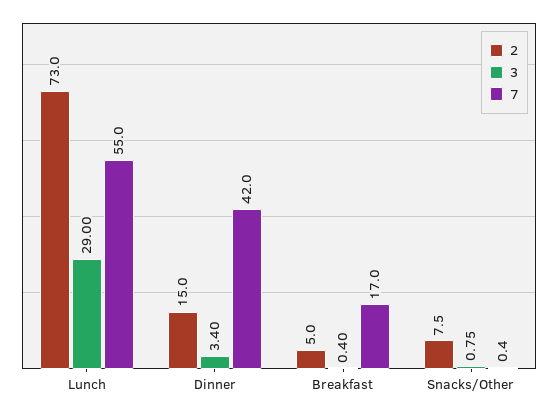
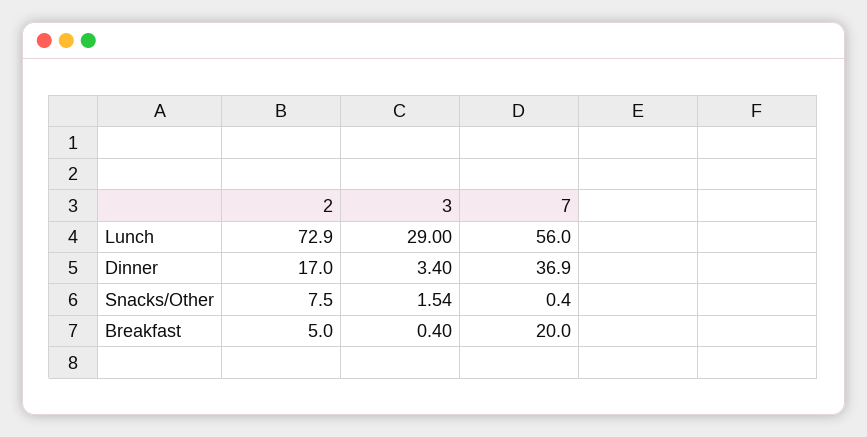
  {
    "2": {
-     "Lunch": 73,
+     "Lunch": 72.9,
-     "Dinner": 15,
+     "Dinner": 17,
      "Breakfast": 5,
      "Snacks/Other": 7.5
    },
    "3": {
      "Lunch": 29,
      "Dinner": 3.4,
      "Breakfast": 0.4,
-     "Snacks/Other": 0.75
+     "Snacks/Other": 1.54
    },
    "7": {
-     "Lunch": 55,
+     "Lunch": 56,
-     "Dinner": 42,
+     "Dinner": 36.9,
-     "Breakfast": 17,
+     "Breakfast": 20,
      "Snacks/Other": 0.4
    }
  }

